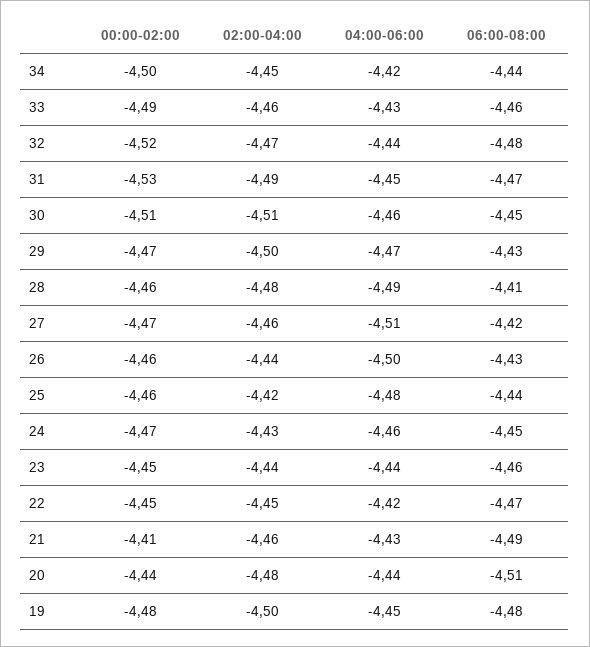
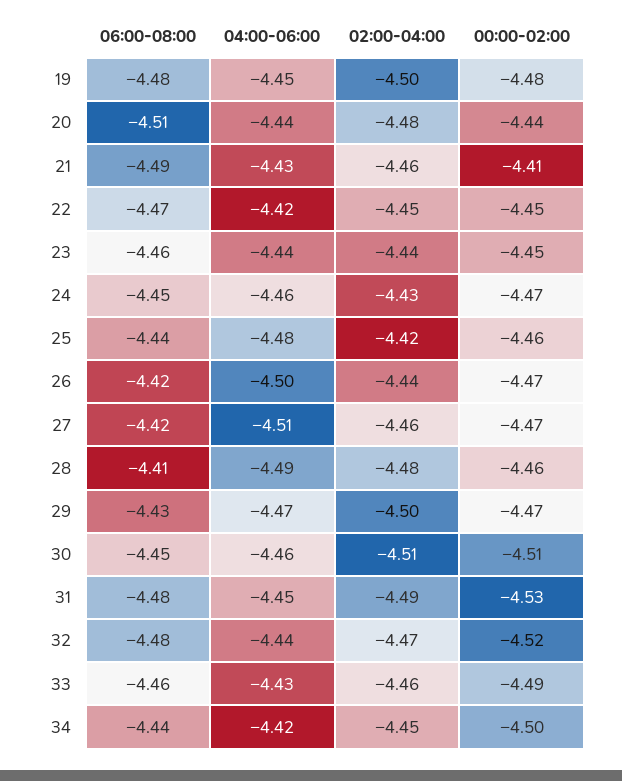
  {
    "00:00-02:00": {
      "34": -4.5,
      "33": -4.49,
      "32": -4.52,
      "31": -4.53,
      "30": -4.51,
      "29": -4.47,
      "28": -4.46,
      "27": -4.47,
-     "26": -4.46,
+     "26": -4.47,
      "25": -4.46,
      "24": -4.47,
      "23": -4.45,
      "22": -4.45,
      "21": -4.41,
      "20": -4.44,
      "19": -4.48
    },
    "02:00-04:00": {
      "34": -4.45,
      "33": -4.46,
      "32": -4.47,
      "31": -4.49,
      "30": -4.51,
      "29": -4.5,
      "28": -4.48,
      "27": -4.46,
      "26": -4.44,
      "25": -4.42,
      "24": -4.43,
      "23": -4.44,
      "22": -4.45,
      "21": -4.46,
      "20": -4.48,
      "19": -4.5
    },
    "04:00-06:00": {
      "34": -4.42,
      "33": -4.43,
      "32": -4.44,
      "31": -4.45,
      "30": -4.46,
      "29": -4.47,
      "28": -4.49,
      "27": -4.51,
      "26": -4.5,
      "25": -4.48,
      "24": -4.46,
      "23": -4.44,
      "22": -4.42,
      "21": -4.43,
      "20": -4.44,
      "19": -4.45
    },
    "06:00-08:00": {
      "34": -4.44,
      "33": -4.46,
      "32": -4.48,
-     "31": -4.47,
+     "31": -4.48,
      "30": -4.45,
      "29": -4.43,
      "28": -4.41,
      "27": -4.42,
-     "26": -4.43,
+     "26": -4.42,
      "25": -4.44,
      "24": -4.45,
      "23": -4.46,
      "22": -4.47,
      "21": -4.49,
      "20": -4.51,
      "19": -4.48
    }
  }

